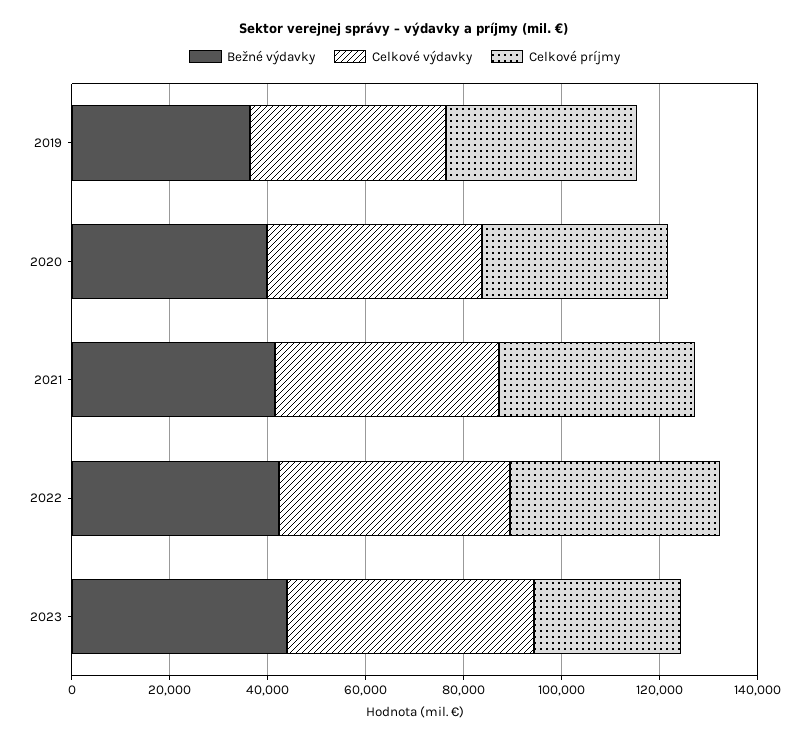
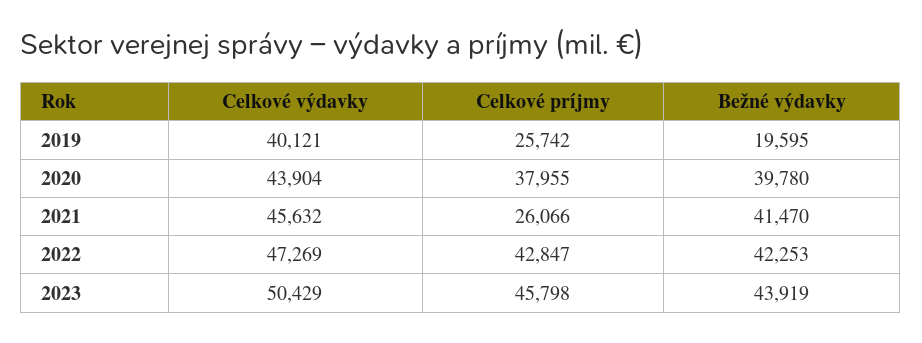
  {
    "Bežné výdavky": {
-     "2019": 35000,
+     "2019": 19595,
      "2020": 39780,
      "2021": 41470,
      "2022": 42253,
      "2023": 43919
    },
    "Celkové výdavky": {
      "2019": 40121,
      "2020": 43904,
      "2021": 45632,
      "2022": 47269,
      "2023": 50429
    },
    "Celkové príjmy": {
-     "2019": 40000,
+     "2019": 25742,
      "2020": 37955,
-     "2021": 40000,
+     "2021": 26066,
      "2022": 42847,
-     "2023": 30000
+     "2023": 45798
    }
  }

